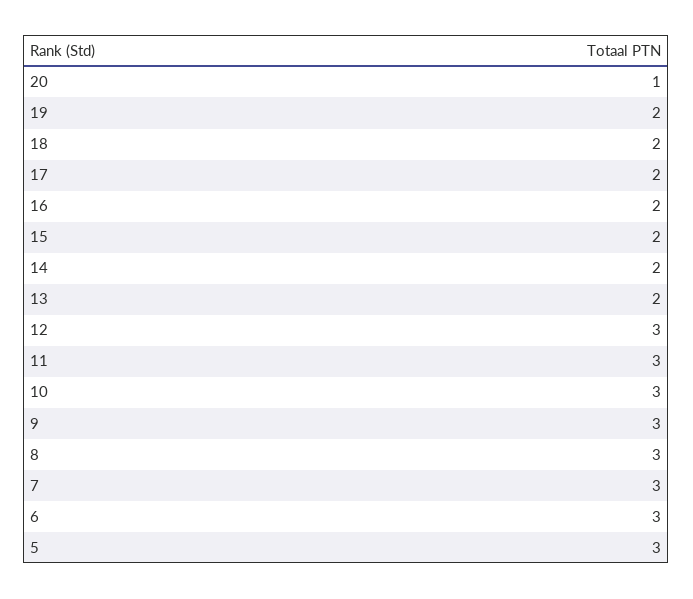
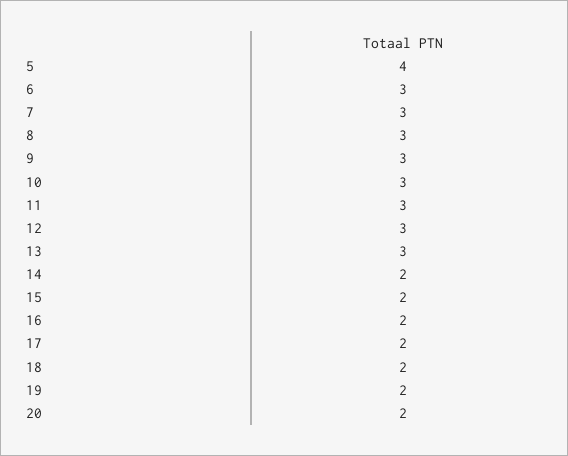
  {
-   "20": 1,
+   "20": 2,
    "19": 2,
    "18": 2,
    "17": 2,
    "16": 2,
    "15": 2,
    "14": 2,
-   "13": 2,
+   "13": 3,
    "12": 3,
    "11": 3,
    "10": 3,
    "9": 3,
    "8": 3,
    "7": 3,
    "6": 3,
-   "5": 3
+   "5": 4
  }

